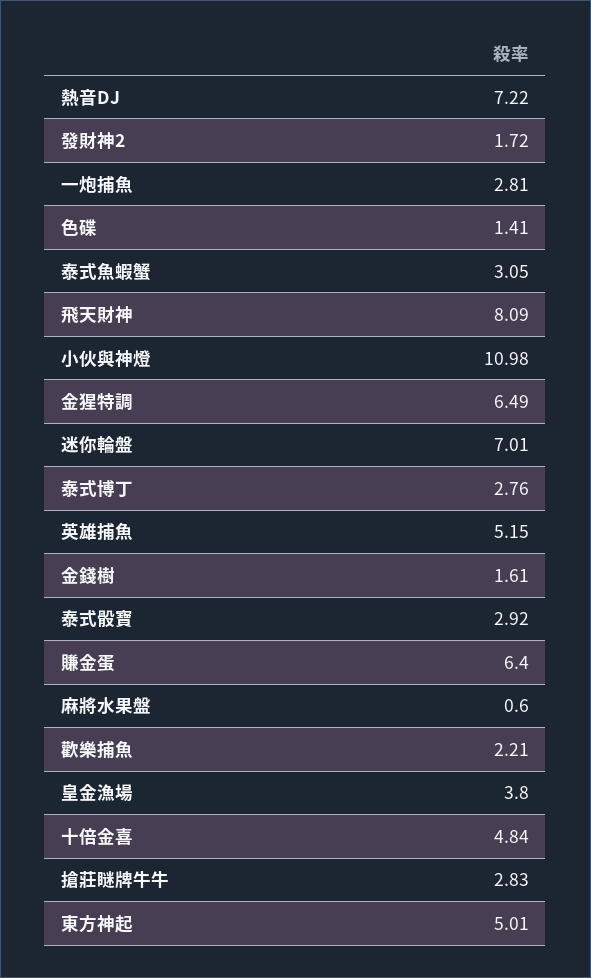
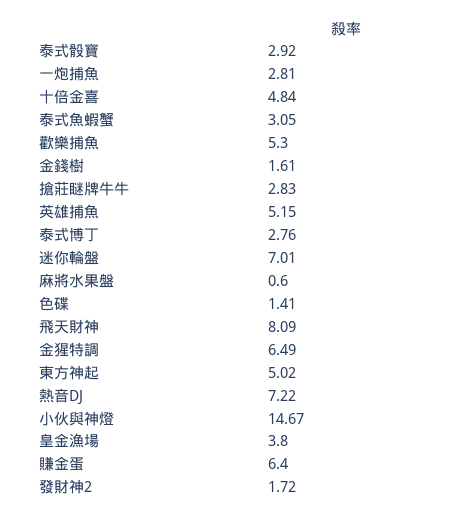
  {
    "熱音DJ": 7.22,
    "發財神2": 1.72,
    "一炮捕魚": 2.81,
    "色碟": 1.41,
    "泰式魚蝦蟹": 3.05,
    "飛天財神": 8.09,
-   "小伙與神燈": 10.98,
+   "小伙與神燈": 14.67,
    "金猩特調": 6.49,
    "迷你輪盤": 7.01,
    "泰式博丁": 2.76,
    "英雄捕魚": 5.15,
    "金錢樹": 1.61,
    "泰式骰寶": 2.92,
    "賺金蛋": 6.4,
    "麻將水果盤": 0.6,
-   "歡樂捕魚": 2.21,
+   "歡樂捕魚": 5.3,
    "皇金漁場": 3.8,
    "十倍金喜": 4.84,
    "搶莊瞇牌牛牛": 2.83,
-   "東方神起": 5.01
+   "東方神起": 5.02
  }

